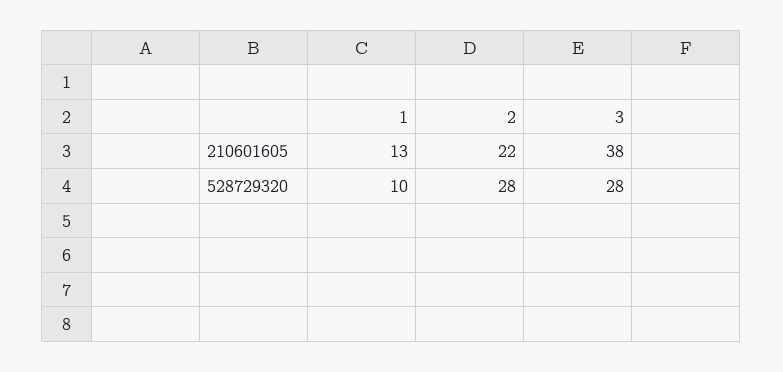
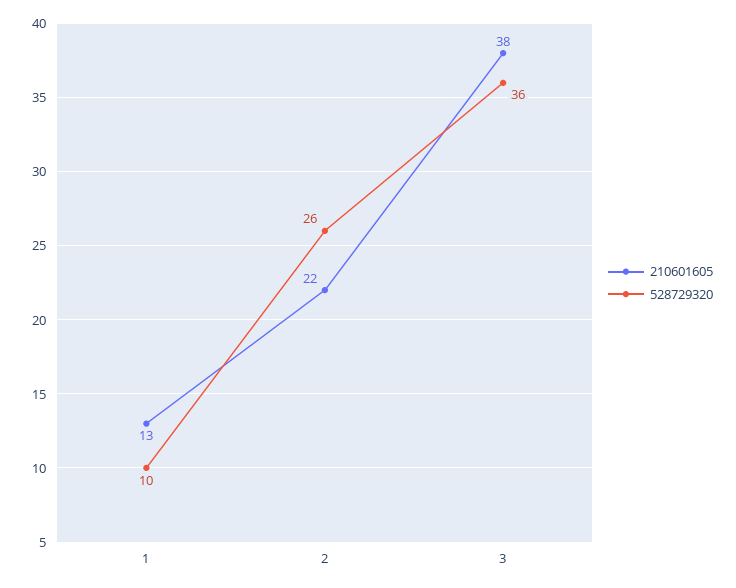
  {
    "210601605": {
      "1": 13,
      "2": 22,
      "3": 38
    },
    "528729320": {
      "1": 10,
-     "2": 28,
+     "2": 26,
-     "3": 28
+     "3": 36
    }
  }

